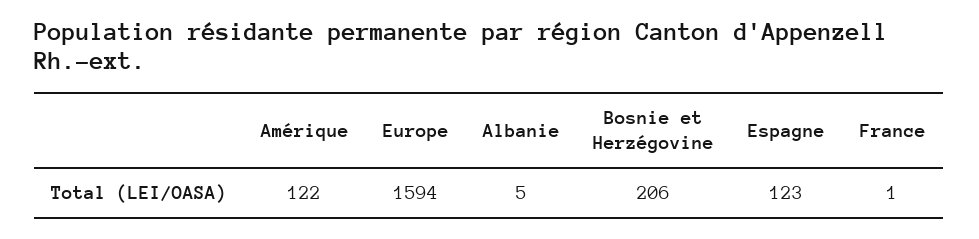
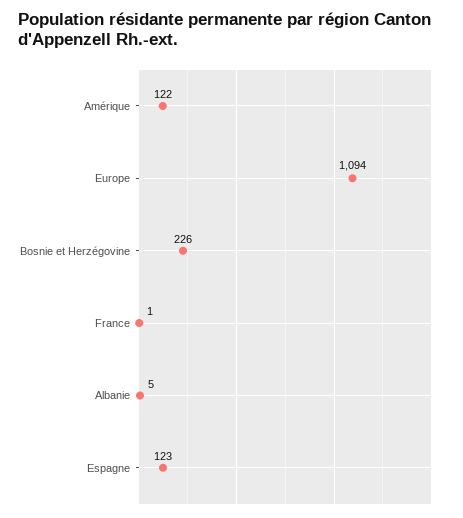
  {
    "Amérique": 122,
-   "Europe": 1594,
+   "Europe": 1094,
    "Albanie": 5,
-   "Bosnie et Herzégovine": 206,
+   "Bosnie et Herzégovine": 226,
    "Espagne": 123,
    "France": 1
  }

